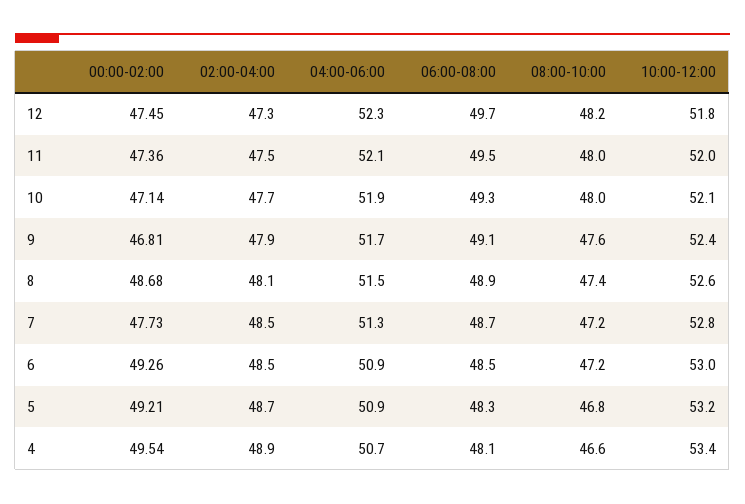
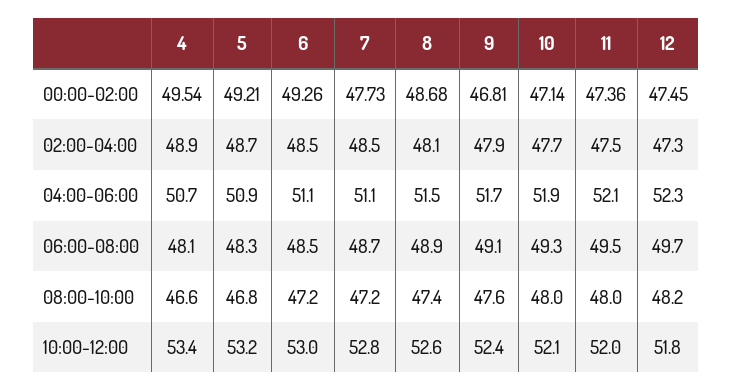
  {
    "00:00-02:00": {
      "12": 47.45,
      "11": 47.36,
      "10": 47.14,
      "9": 46.81,
      "8": 48.68,
      "7": 47.73,
      "6": 49.26,
      "5": 49.21,
      "4": 49.54
    },
    "02:00-04:00": {
      "12": 47.3,
      "11": 47.5,
      "10": 47.7,
      "9": 47.9,
      "8": 48.1,
      "7": 48.5,
      "6": 48.5,
      "5": 48.7,
      "4": 48.9
    },
    "04:00-06:00": {
      "12": 52.3,
      "11": 52.1,
      "10": 51.9,
      "9": 51.7,
      "8": 51.5,
-     "7": 51.3,
+     "7": 51.1,
-     "6": 50.9,
+     "6": 51.1,
      "5": 50.9,
      "4": 50.7
    },
    "06:00-08:00": {
      "12": 49.7,
      "11": 49.5,
      "10": 49.3,
      "9": 49.1,
      "8": 48.9,
      "7": 48.7,
      "6": 48.5,
      "5": 48.3,
      "4": 48.1
    },
    "08:00-10:00": {
      "12": 48.2,
      "11": 48,
      "10": 48,
      "9": 47.6,
      "8": 47.4,
      "7": 47.2,
      "6": 47.2,
      "5": 46.8,
      "4": 46.6
    },
    "10:00-12:00": {
      "12": 51.8,
      "11": 52,
      "10": 52.1,
      "9": 52.4,
      "8": 52.6,
      "7": 52.8,
      "6": 53,
      "5": 53.2,
      "4": 53.4
    }
  }

